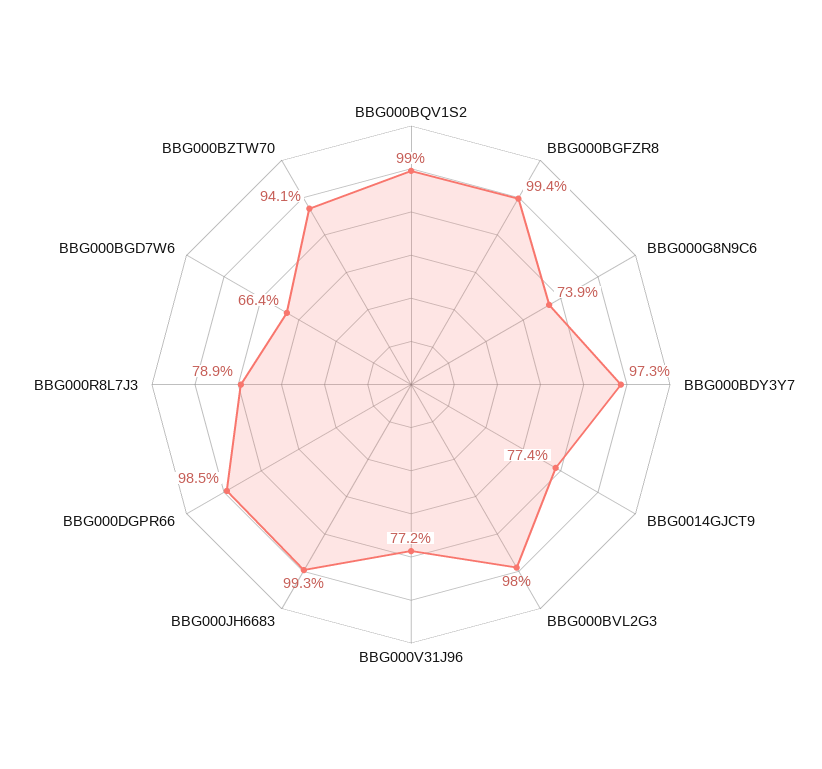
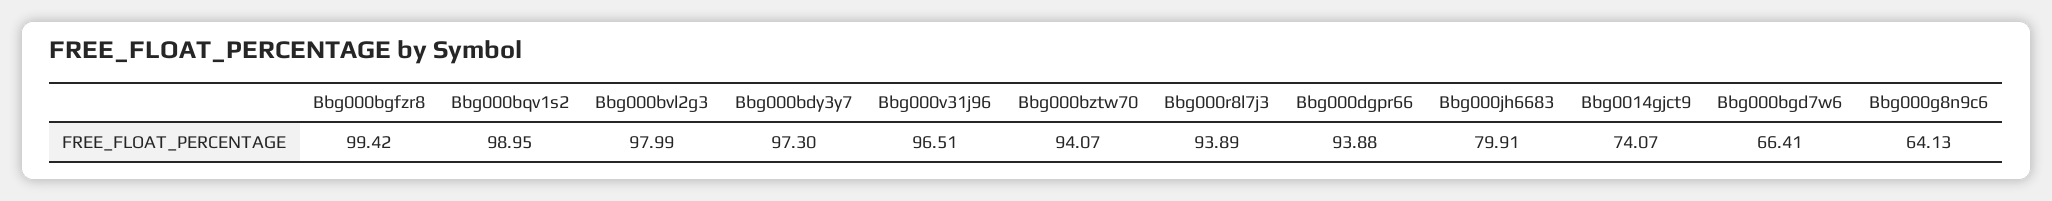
  {
    "BBG000BQV1S2": 98.95,
    "BBG000BGFZR8": 99.42,
-   "BBG000G8N9C6": 73.9,
+   "BBG000G8N9C6": 64.13,
    "BBG000BDY3Y7": 97.3,
-   "BBG0014GJCT9": 77.4,
+   "BBG0014GJCT9": 74.07,
    "BBG000BVL2G3": 97.99,
-   "BBG000V31J96": 77.2,
+   "BBG000V31J96": 96.51,
-   "BBG000JH6683": 99.3,
+   "BBG000JH6683": 79.91,
-   "BBG000DGPR66": 98.5,
+   "BBG000DGPR66": 93.88,
-   "BBG000R8L7J3": 78.9,
+   "BBG000R8L7J3": 93.89,
    "BBG000BGD7W6": 66.41,
    "BBG000BZTW70": 94.07
  }

